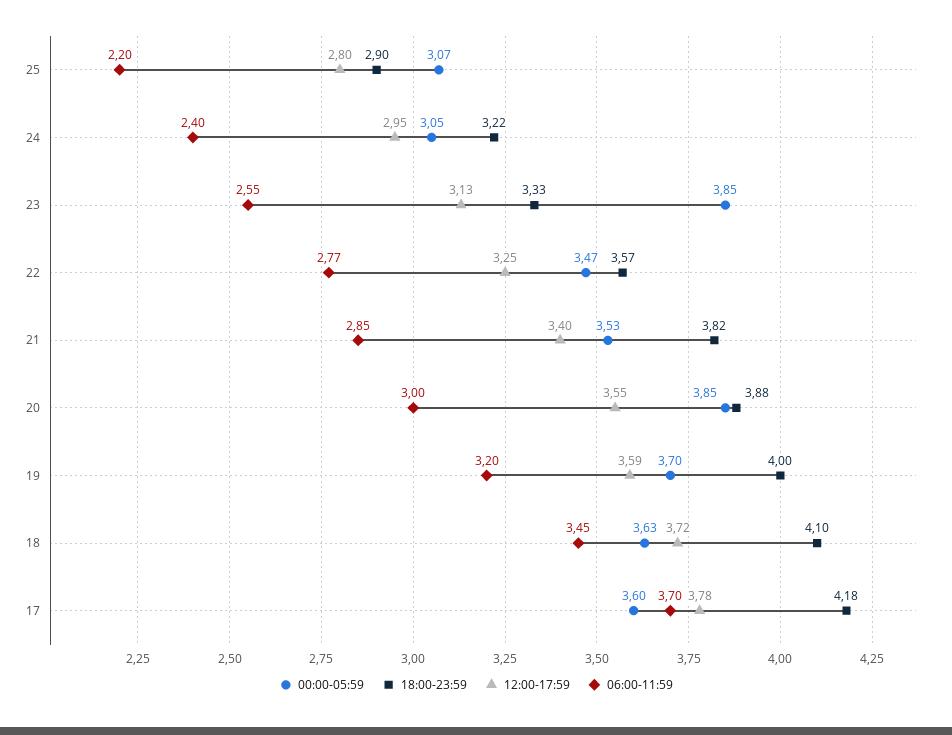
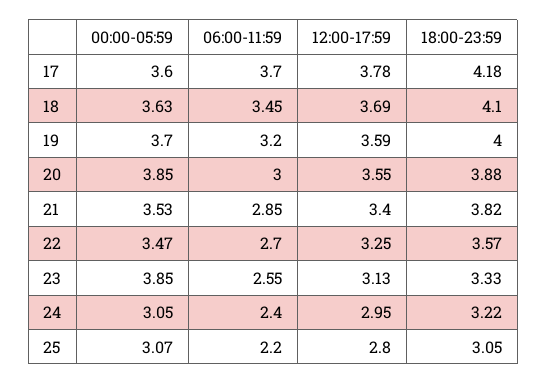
  {
    "00:00-05:59": {
      "25": 3.07,
      "24": 3.05,
      "23": 3.85,
      "22": 3.47,
      "21": 3.53,
      "20": 3.85,
      "19": 3.7,
      "18": 3.63,
      "17": 3.6
    },
    "18:00-23:59": {
-     "25": 2.9,
+     "25": 3.05,
      "24": 3.22,
      "23": 3.33,
      "22": 3.57,
      "21": 3.82,
      "20": 3.88,
      "19": 4,
      "18": 4.1,
      "17": 4.18
    },
    "12:00-17:59": {
      "25": 2.8,
      "24": 2.95,
      "23": 3.13,
      "22": 3.25,
      "21": 3.4,
      "20": 3.55,
      "19": 3.59,
-     "18": 3.72,
+     "18": 3.69,
      "17": 3.78
    },
    "06:00-11:59": {
      "25": 2.2,
      "24": 2.4,
      "23": 2.55,
-     "22": 2.77,
+     "22": 2.7,
      "21": 2.85,
      "20": 3,
      "19": 3.2,
      "18": 3.45,
      "17": 3.7
    }
  }

